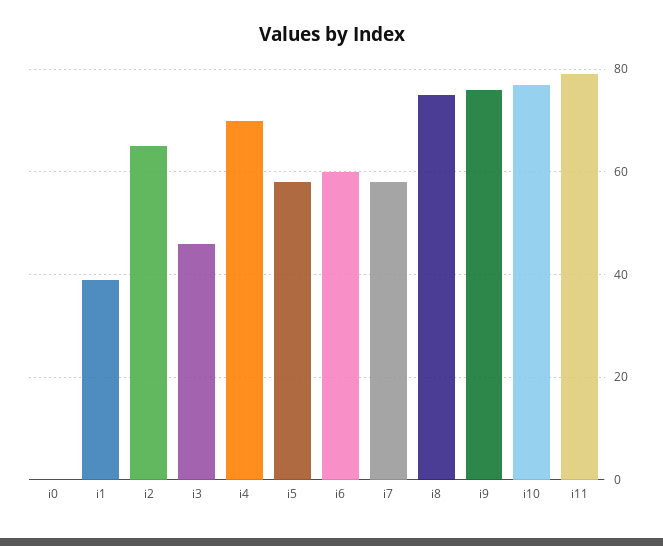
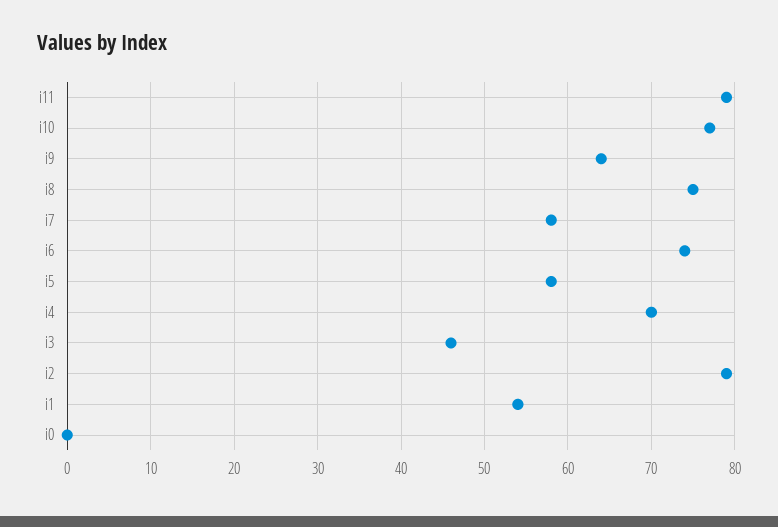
  {
    "i0": 0,
-   "i1": 40,
+   "i1": 54,
-   "i2": 65,
+   "i2": 79,
    "i3": 46,
    "i4": 70,
    "i5": 58,
-   "i6": 60,
+   "i6": 74,
    "i7": 58,
    "i8": 75,
-   "i9": 75,
+   "i9": 64,
    "i10": 77,
    "i11": 79
  }

